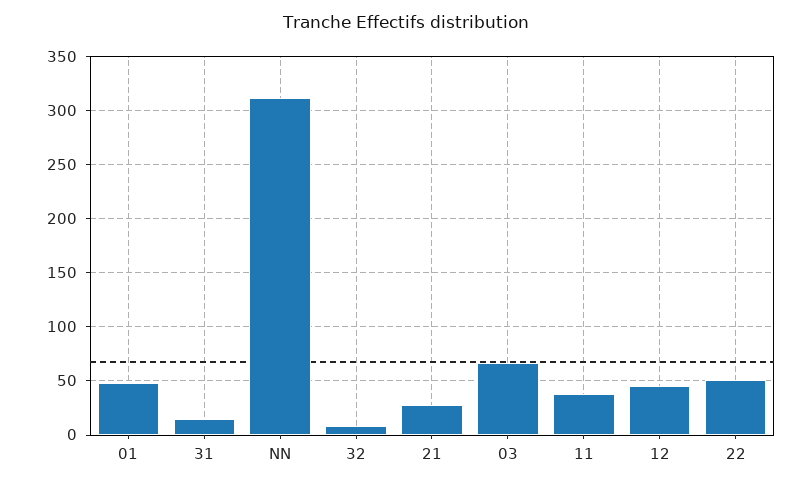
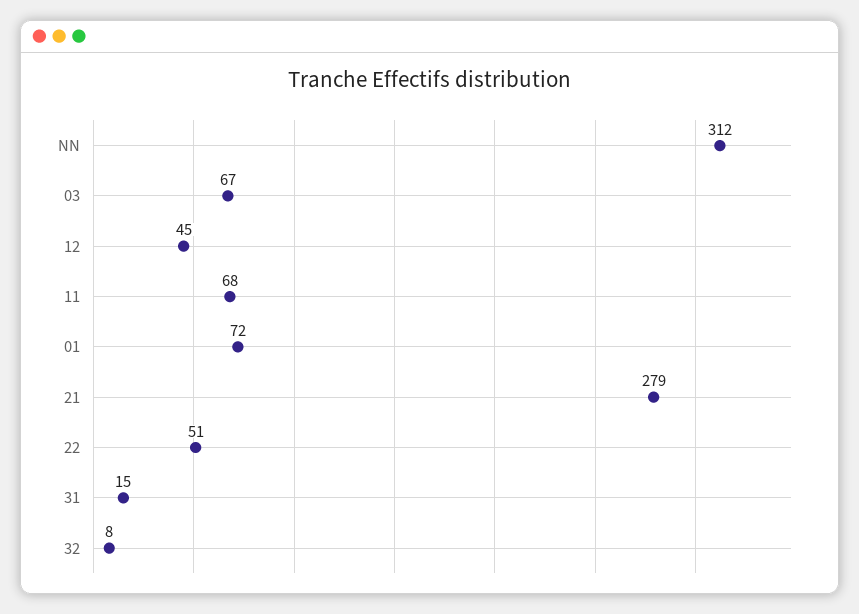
  {
-   "01": 50,
+   "01": 72,
    "31": 15,
    "NN": 312,
    "32": 8,
-   "21": 30,
+   "21": 279,
    "03": 67,
-   "11": 40,
+   "11": 68,
    "12": 45,
    "22": 51
  }

